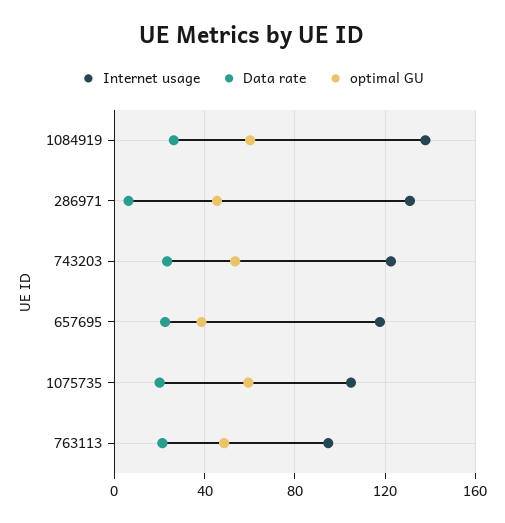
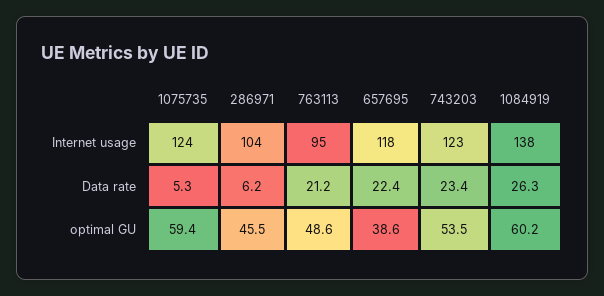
  {
    "Internet usage": {
      "1084919": 138,
-     "286971": 130,
+     "286971": 104,
      "743203": 123,
      "657695": 118,
-     "1075735": 105,
+     "1075735": 124,
      "763113": 95
    },
    "Data rate": {
      "1084919": 26.3,
      "286971": 6.2,
      "743203": 23.4,
      "657695": 22.4,
-     "1075735": 20,
+     "1075735": 5.3,
      "763113": 21.2
    },
    "optimal GU": {
      "1084919": 60.2,
      "286971": 45.5,
      "743203": 53.5,
      "657695": 38.6,
      "1075735": 59.4,
      "763113": 48.6
    }
  }

